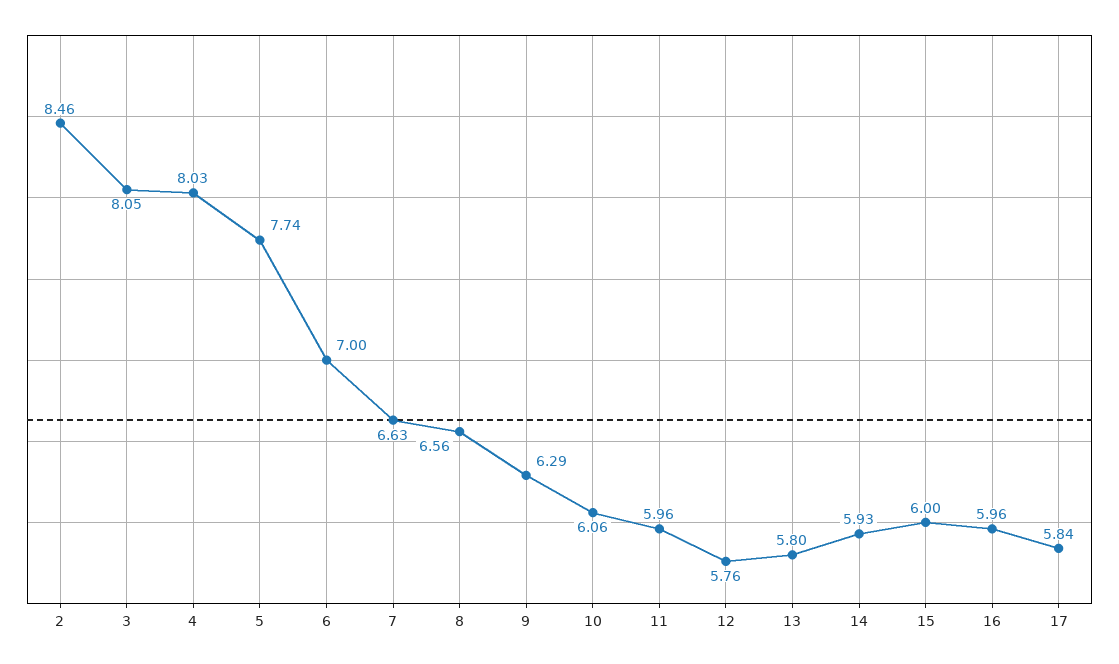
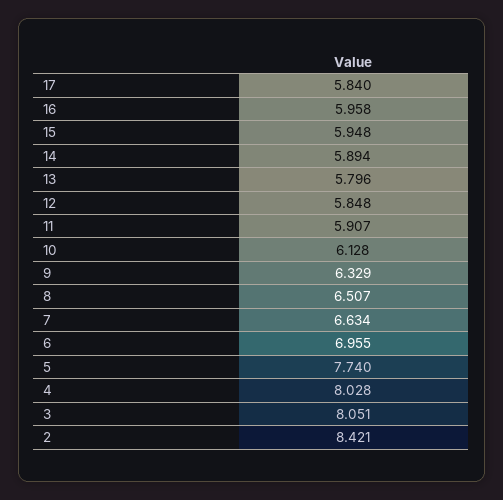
  {
-   "2": 8.46,
+   "2": 8.421,
    "3": 8.051,
    "4": 8.028,
    "5": 7.74,
-   "6": 7,
+   "6": 6.955,
    "7": 6.634,
-   "8": 6.56,
+   "8": 6.507,
-   "9": 6.29,
+   "9": 6.329,
-   "10": 6.06,
+   "10": 6.128,
-   "11": 5.96,
+   "11": 5.907,
-   "12": 5.76,
+   "12": 5.848,
    "13": 5.796,
-   "14": 5.93,
+   "14": 5.894,
-   "15": 6,
+   "15": 5.948,
    "16": 5.958,
    "17": 5.84
  }

